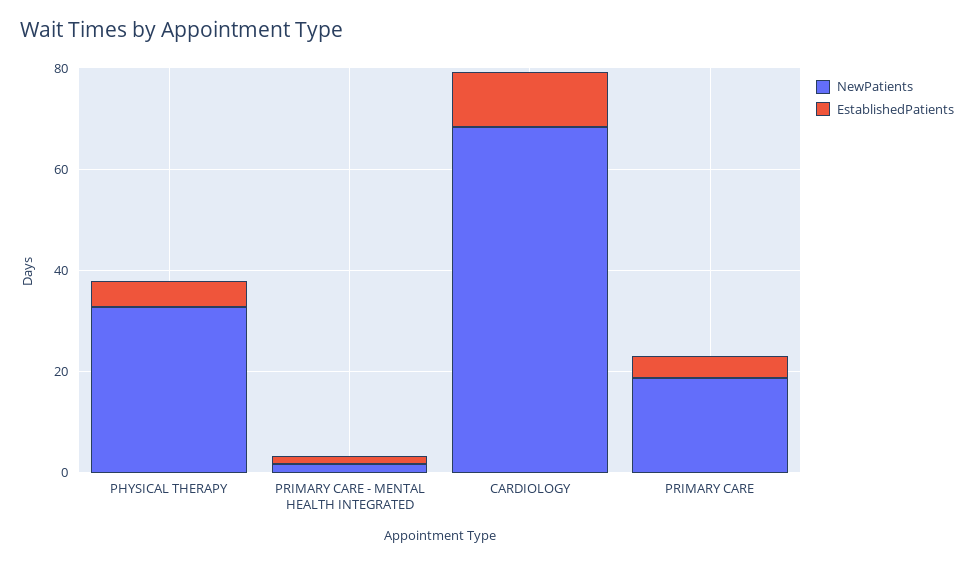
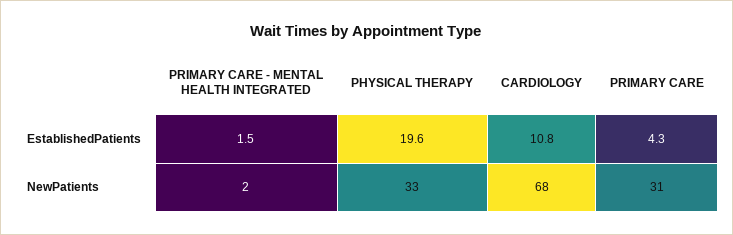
  {
    "NewPatients": {
      "PHYSICAL THERAPY": 33,
      "PRIMARY CARE - MENTAL HEALTH INTEGRATED": 2,
      "CARDIOLOGY": 68,
-     "PRIMARY CARE": 20
+     "PRIMARY CARE": 31
    },
    "EstablishedPatients": {
-     "PHYSICAL THERAPY": 5,
+     "PHYSICAL THERAPY": 19.6,
      "PRIMARY CARE - MENTAL HEALTH INTEGRATED": 1.5,
      "CARDIOLOGY": 10.8,
      "PRIMARY CARE": 4.3
    }
  }

